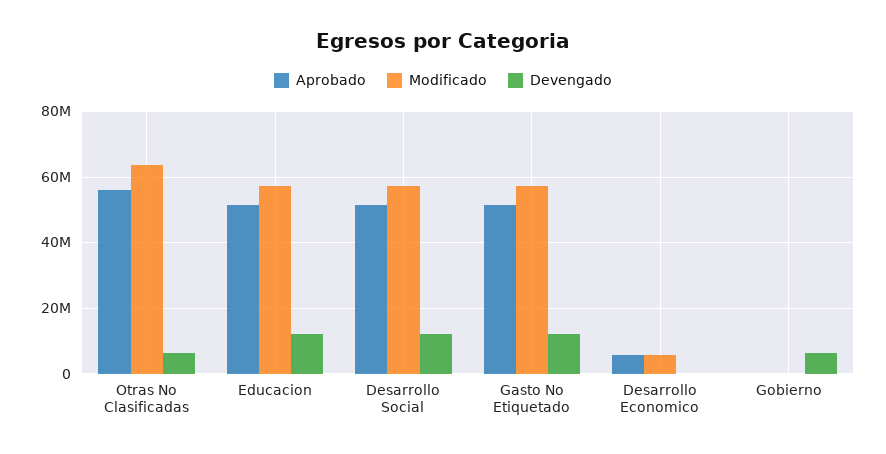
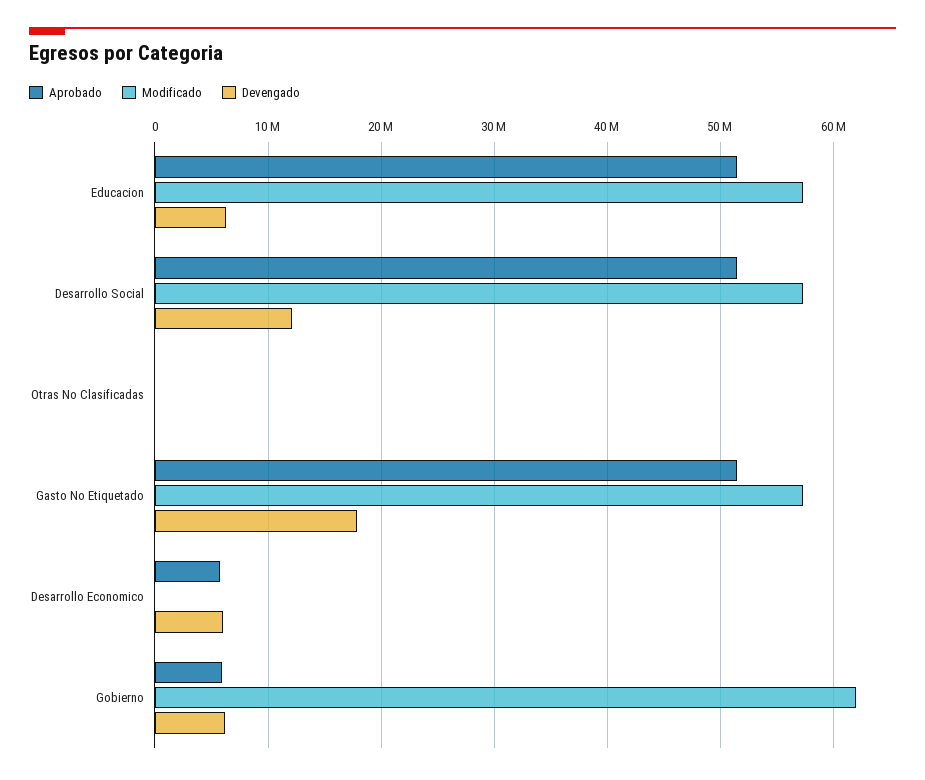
  {
    "Aprobado": {
-     "Otras No Clasificadas": 56000000,
+     "Otras No Clasificadas": 0,
      "Educacion": 51000000,
      "Desarrollo Social": 51000000,
      "Gasto No Etiquetado": 51000000,
      "Desarrollo Economico": 6000000,
-     "Gobierno": 0
+     "Gobierno": 6000000
    },
    "Modificado": {
-     "Otras No Clasificadas": 64000000,
+     "Otras No Clasificadas": 0,
      "Educacion": 57000000,
      "Desarrollo Social": 57000000,
      "Gasto No Etiquetado": 57000000,
-     "Desarrollo Economico": 6000000,
+     "Desarrollo Economico": 0,
-     "Gobierno": 0
+     "Gobierno": 62000000
    },
    "Devengado": {
-     "Otras No Clasificadas": 6000000,
+     "Otras No Clasificadas": 0,
-     "Educacion": 12000000,
+     "Educacion": 6000000,
      "Desarrollo Social": 12000000,
-     "Gasto No Etiquetado": 12000000,
+     "Gasto No Etiquetado": 18000000,
-     "Desarrollo Economico": 0,
+     "Desarrollo Economico": 6000000,
      "Gobierno": 6000000
    }
  }

